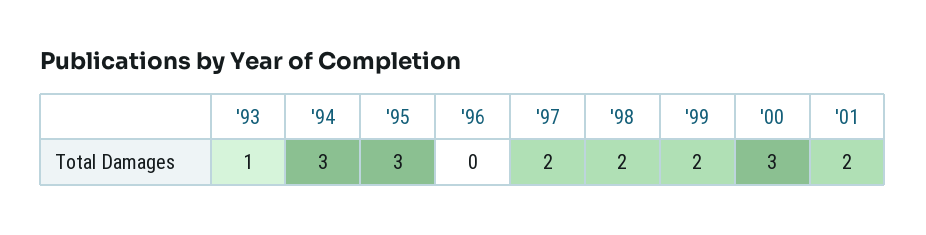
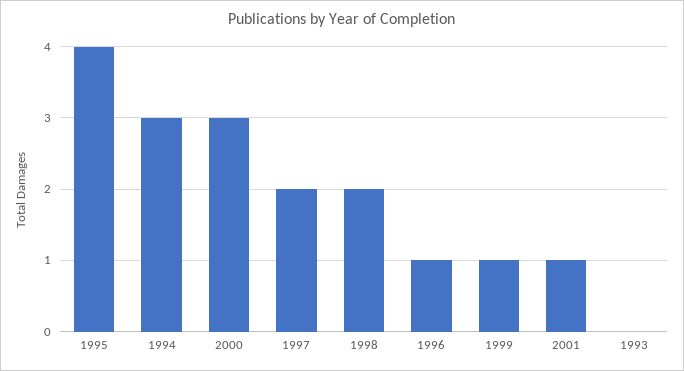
  {
-   "'93": 1,
+   "'93": 0,
    "'94": 3,
-   "'95": 3,
+   "'95": 4,
-   "'96": 0,
+   "'96": 1,
    "'97": 2,
    "'98": 2,
-   "'99": 2,
+   "'99": 1,
    "'00": 3,
-   "'01": 2
+   "'01": 1
  }

